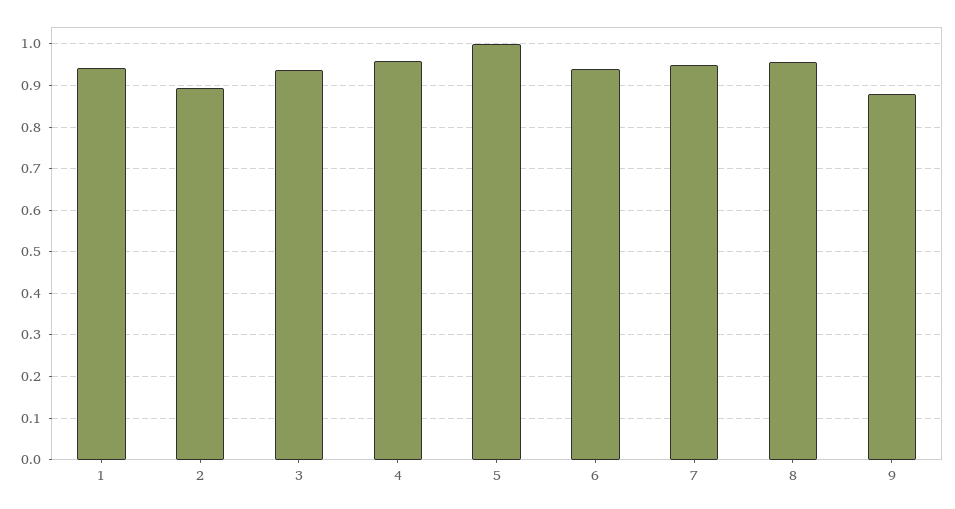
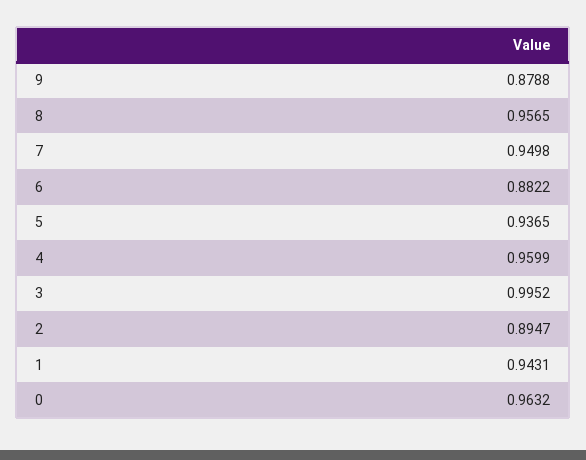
  {
    "1": 0.9431,
    "2": 0.8947,
-   "3": 0.94,
+   "3": 0.9952,
    "4": 0.9599,
-   "5": 1,
+   "5": 0.9365,
-   "6": 0.94,
+   "6": 0.8822,
    "7": 0.9498,
    "8": 0.9565,
-   "9": 0.8788
+   "9": 0.8788,
+   "0": 0.9632
  }

